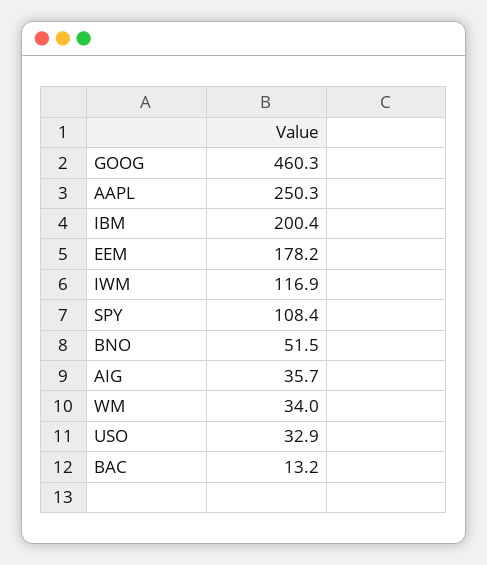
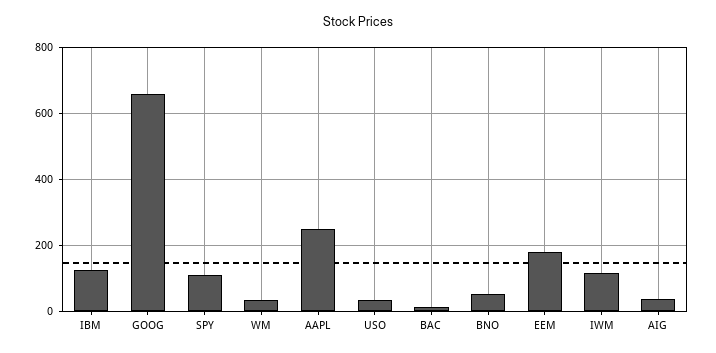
  {
-   "GOOG": 460.3,
+   "GOOG": 660,
    "AAPL": 250.3,
-   "IBM": 200.4,
+   "IBM": 120,
    "EEM": 178.2,
    "IWM": 116.9,
    "SPY": 108.4,
    "BNO": 51.5,
    "AIG": 35.7,
    "WM": 34,
    "USO": 32.9,
    "BAC": 13.2
  }

